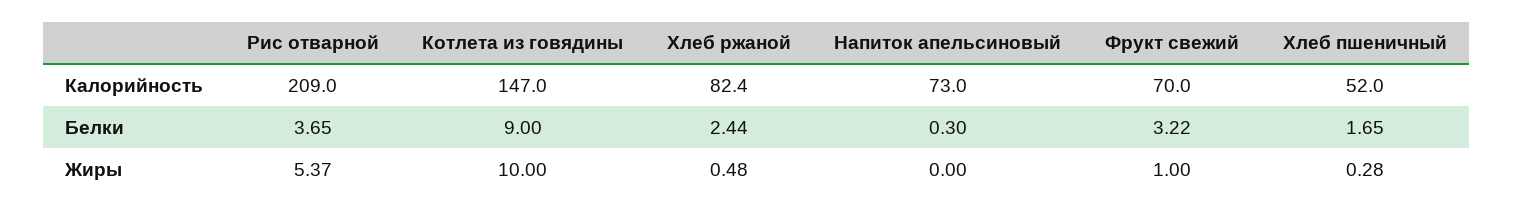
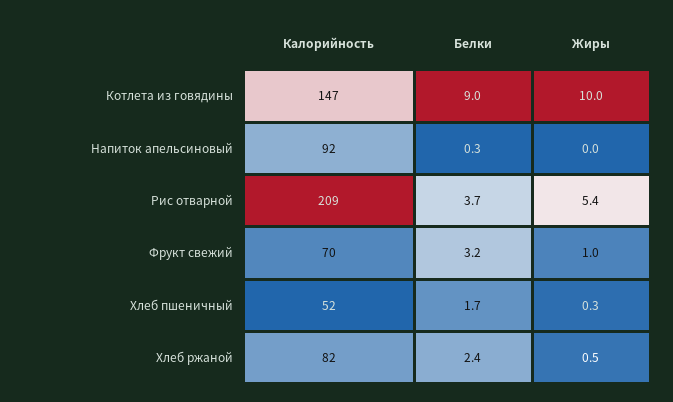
  {
    "Рис отварной": {
      "Калорийность": 209,
      "Белки": 3.65,
      "Жиры": 5.37
    },
    "Котлета из говядины": {
      "Калорийность": 147,
      "Белки": 9,
      "Жиры": 10
    },
    "Хлеб ржаной": {
      "Калорийность": 82.4,
      "Белки": 2.44,
      "Жиры": 0.48
    },
    "Напиток апельсиновый": {
-     "Калорийность": 73,
+     "Калорийность": 92,
      "Белки": 0.3,
      "Жиры": 0
    },
    "Фрукт свежий": {
      "Калорийность": 70,
      "Белки": 3.22,
      "Жиры": 1
    },
    "Хлеб пшеничный": {
      "Калорийность": 52,
      "Белки": 1.65,
      "Жиры": 0.28
    }
  }

